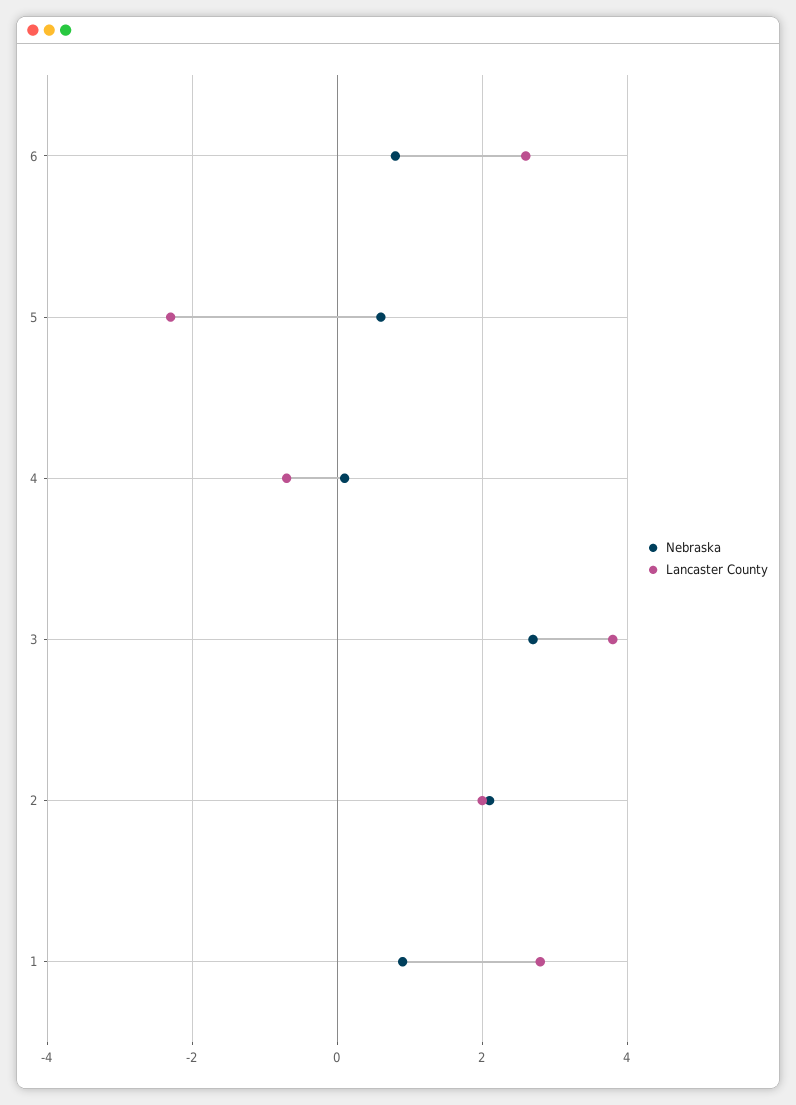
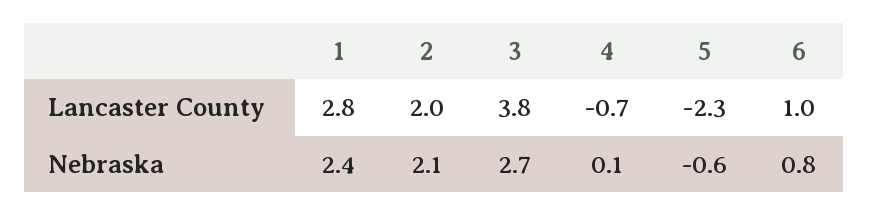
  {
    "Nebraska": {
      "6": 0.8,
-     "5": 0.5,
+     "5": -0.6,
      "4": 0.1,
      "3": 2.7,
      "2": 2.1,
-     "1": 1
+     "1": 2.4
    },
    "Lancaster County": {
-     "6": 2.5,
+     "6": 1,
      "5": -2.3,
      "4": -0.7,
      "3": 3.8,
      "2": 2,
      "1": 2.8
    }
  }

